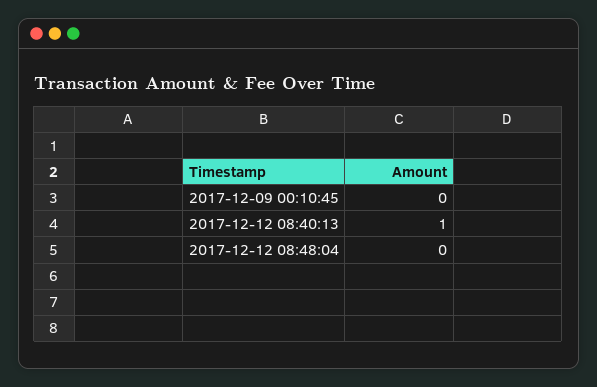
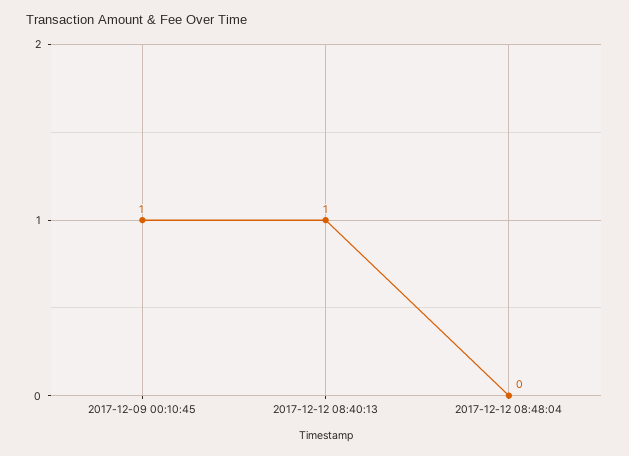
  {
-   "2017-12-09 00:10:45": 0,
+   "2017-12-09 00:10:45": 1,
    "2017-12-12 08:40:13": 1,
    "2017-12-12 08:48:04": 0
  }

